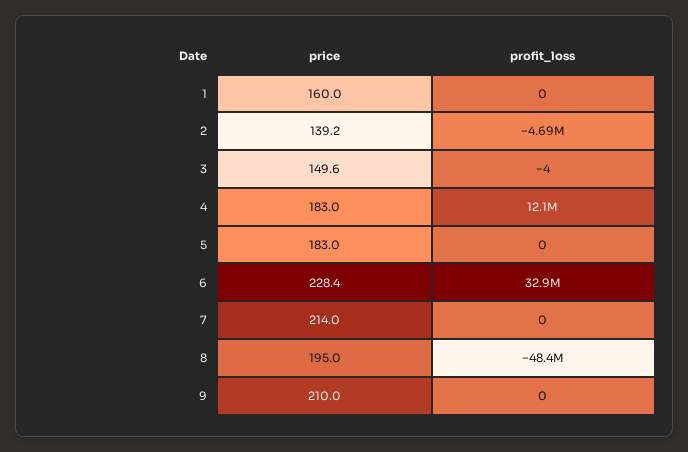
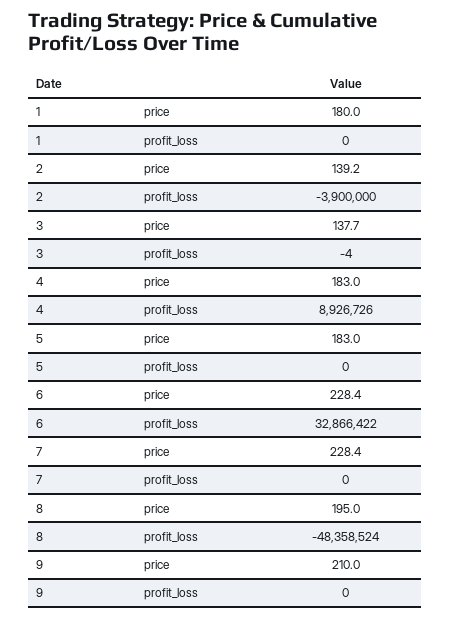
  {
    "price": {
-     "1": 160,
+     "1": 180,
      "2": 139.2,
-     "3": 149.6,
+     "3": 137.7,
      "4": 183,
      "5": 183,
      "6": 228.4,
-     "7": 214,
+     "7": 228.4,
      "8": 195,
      "9": 210
    },
    "profit_loss": {
      "1": 0,
-     "2": -4690000,
+     "2": -3900000,
      "3": -4,
-     "4": 12100000,
+     "4": 8926726,
      "5": 0,
      "6": 32866422,
      "7": 0,
      "8": -48358524,
      "9": 0
    }
  }

